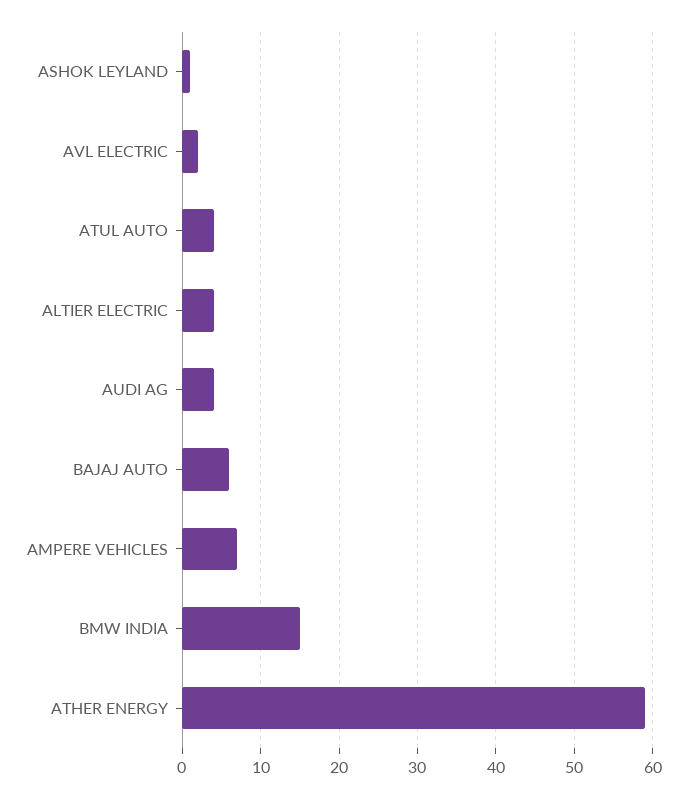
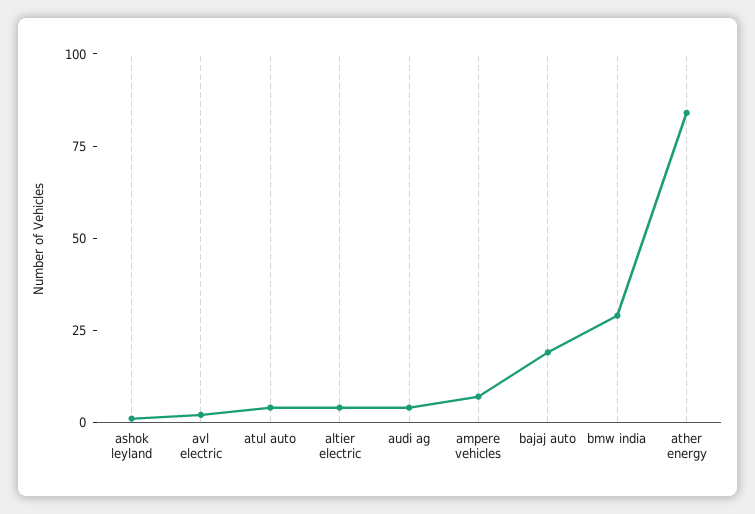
  {
    "ASHOK LEYLAND": 1,
    "AVL ELECTRIC": 2,
    "ATUL AUTO": 4,
    "ALTIER ELECTRIC": 4,
    "AUDI AG": 4,
-   "BAJAJ AUTO": 6,
+   "BAJAJ AUTO": 20,
    "AMPERE VEHICLES": 7,
-   "BMW INDIA": 15,
+   "BMW INDIA": 30,
-   "ATHER ENERGY": 59
+   "ATHER ENERGY": 85
  }

